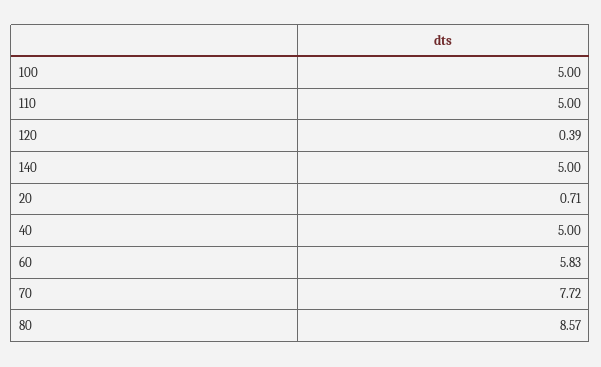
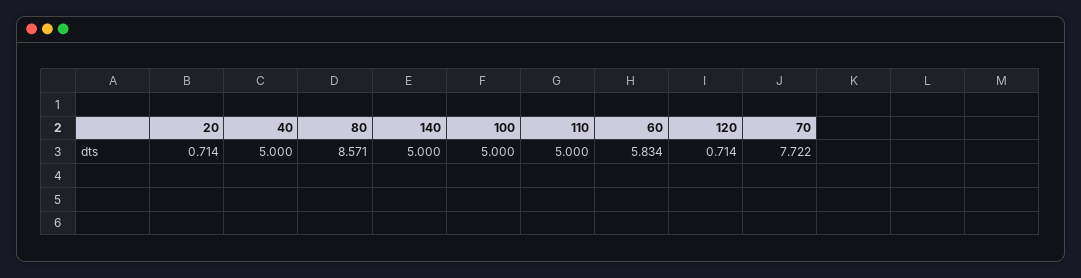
  {
    "100": 5,
    "110": 5,
-   "120": 0.39,
+   "120": 0.714,
    "140": 5,
    "20": 0.714,
    "40": 5,
    "60": 5.834,
    "70": 7.722,
    "80": 8.571
  }

